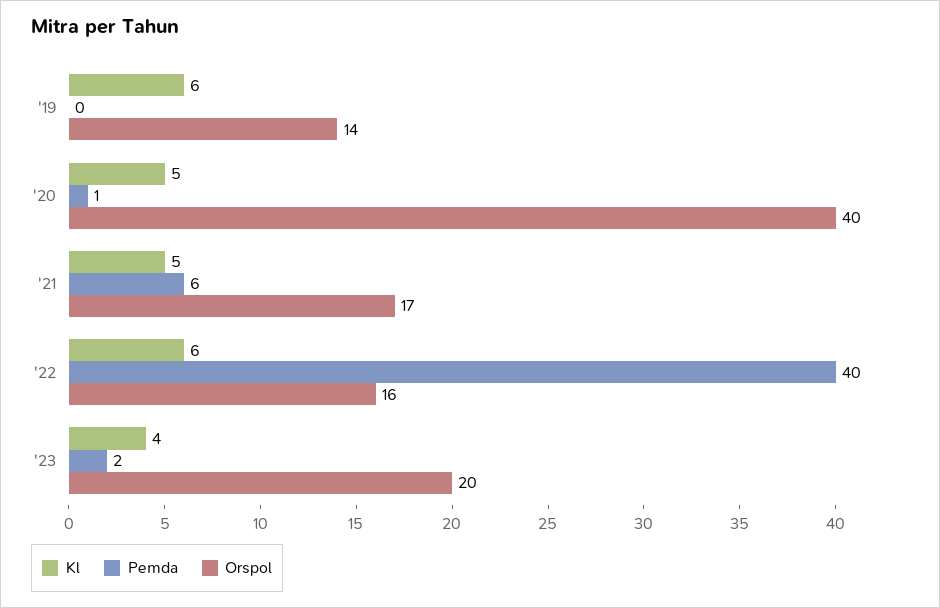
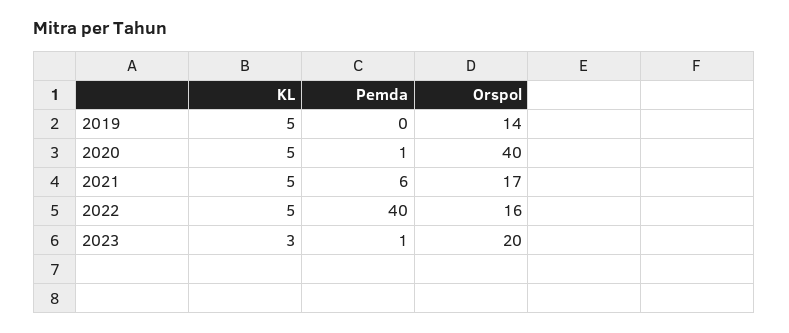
  {
    "Kl": {
-     "'19": 6,
+     "'19": 5,
      "'20": 5,
      "'21": 5,
-     "'22": 6,
+     "'22": 5,
-     "'23": 4
+     "'23": 3
    },
    "Pemda": {
      "'19": 0,
      "'20": 1,
      "'21": 6,
      "'22": 40,
-     "'23": 2
+     "'23": 1
    },
    "Orspol": {
      "'19": 14,
      "'20": 40,
      "'21": 17,
      "'22": 16,
      "'23": 20
    }
  }

